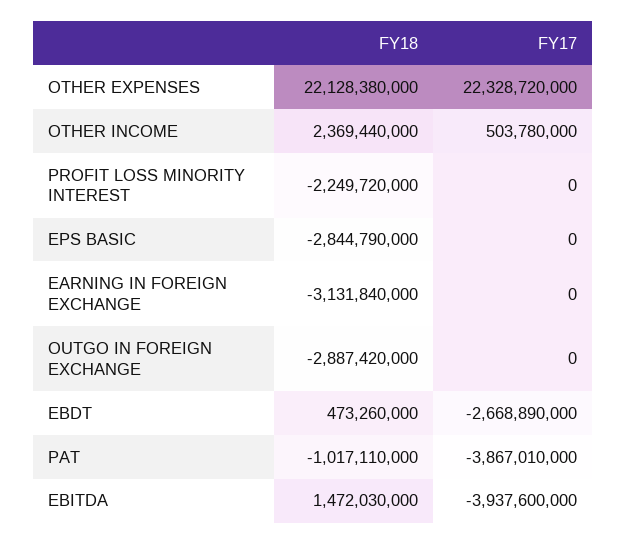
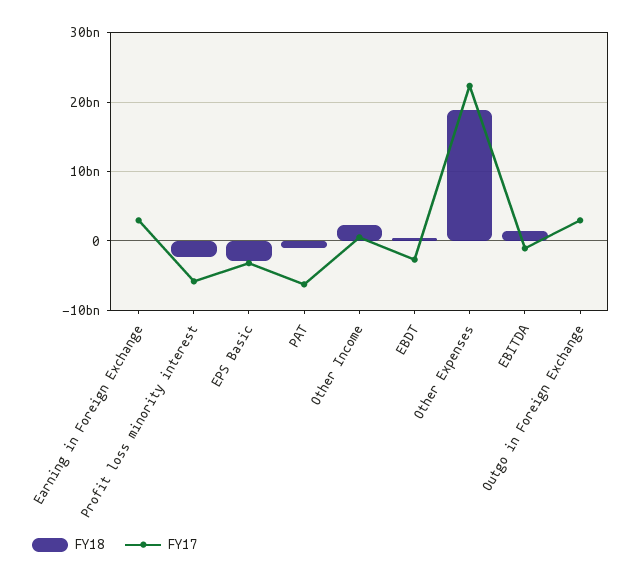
  {
    "FY18": {
-     "OTHER EXPENSES": 22128380000,
+     "OTHER EXPENSES": 19000000000,
      "OTHER INCOME": 2369440000,
      "PROFIT LOSS MINORITY INTEREST": -2249720000,
      "EPS BASIC": -2844790000,
-     "EARNING IN FOREIGN EXCHANGE": -3131840000,
+     "EARNING IN FOREIGN EXCHANGE": 0,
-     "OUTGO IN FOREIGN EXCHANGE": -2887420000,
+     "OUTGO IN FOREIGN EXCHANGE": 0,
      "EBDT": 473260000,
      "PAT": -1017110000,
      "EBITDA": 1472030000
    },
    "FY17": {
      "OTHER EXPENSES": 22328720000,
      "OTHER INCOME": 503780000,
-     "PROFIT LOSS MINORITY INTEREST": 0,
+     "PROFIT LOSS MINORITY INTEREST": -6000000000,
-     "EPS BASIC": 0,
+     "EPS BASIC": -3000000000,
-     "EARNING IN FOREIGN EXCHANGE": 0,
+     "EARNING IN FOREIGN EXCHANGE": 3000000000,
-     "OUTGO IN FOREIGN EXCHANGE": 0,
+     "OUTGO IN FOREIGN EXCHANGE": 3000000000,
      "EBDT": -2668890000,
-     "PAT": -3867010000,
+     "PAT": -6000000000,
-     "EBITDA": -3937600000
+     "EBITDA": -1000000000
    }
  }

